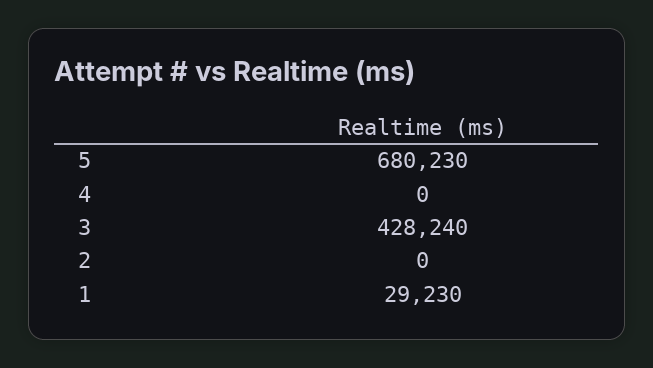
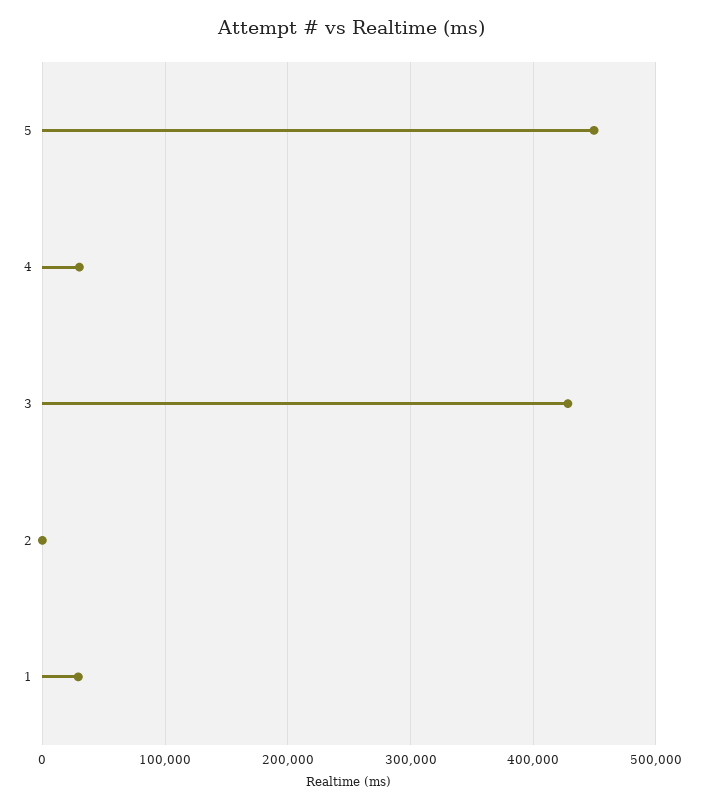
  {
-   "5": 680230,
+   "5": 450000,
-   "4": 0,
+   "4": 30000,
    "3": 428240,
    "2": 0,
    "1": 29230
  }

